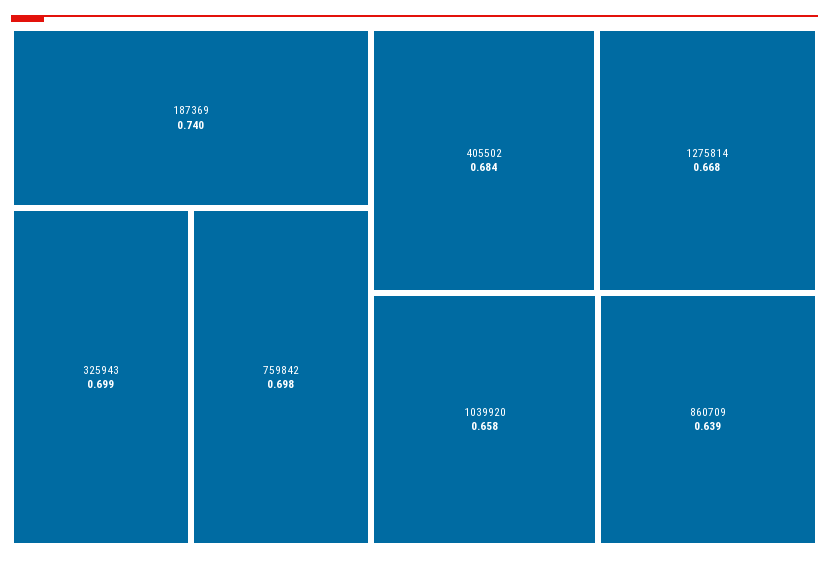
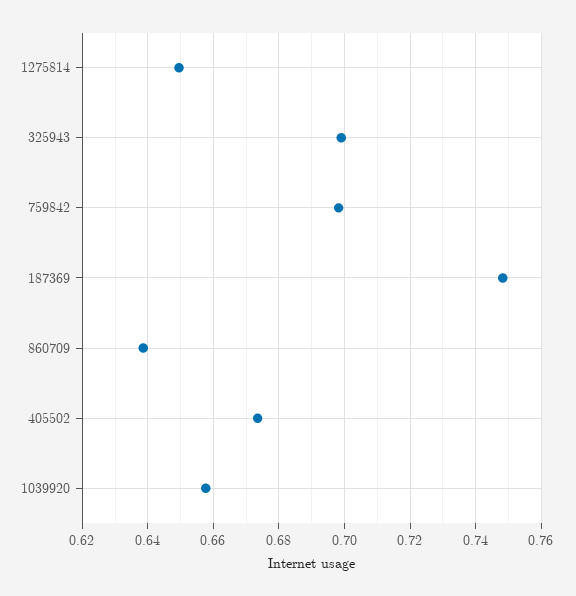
  {
-   "187369": 0.74,
+   "187369": 0.748,
    "325943": 0.699,
    "759842": 0.698,
-   "405502": 0.684,
+   "405502": 0.674,
-   "1275814": 0.668,
+   "1275814": 0.65,
    "1039920": 0.658,
    "860709": 0.639
  }

